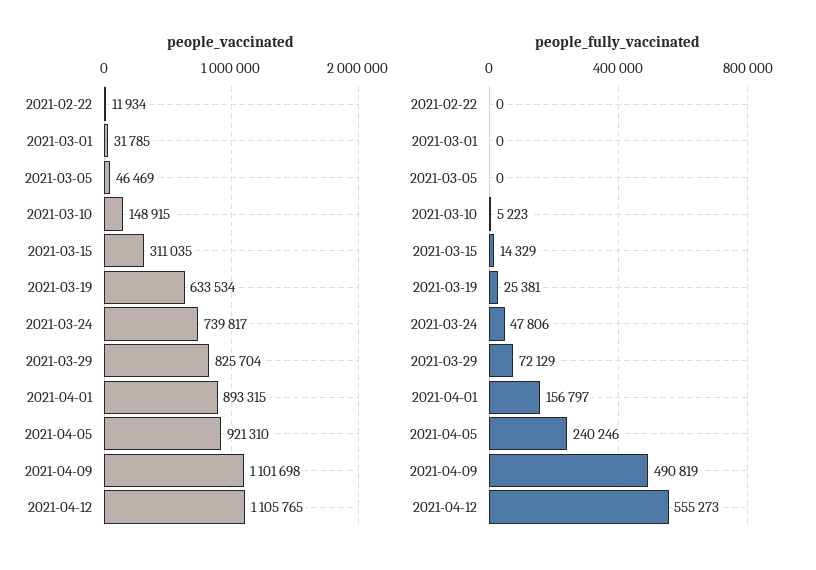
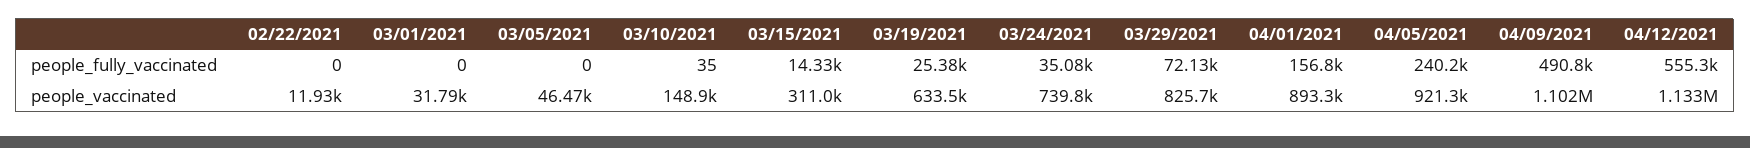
  {
    "people_vaccinated": {
      "2021-02-22": 11934,
      "2021-03-01": 31785,
      "2021-03-05": 46469,
      "2021-03-10": 148915,
      "2021-03-15": 311035,
      "2021-03-19": 633534,
      "2021-03-24": 739817,
      "2021-03-29": 825704,
      "2021-04-01": 893315,
      "2021-04-05": 921310,
      "2021-04-09": 1101698,
-     "2021-04-12": 1105765
+     "2021-04-12": 1133000
    },
    "people_fully_vaccinated": {
      "2021-02-22": 0,
      "2021-03-01": 0,
      "2021-03-05": 0,
-     "2021-03-10": 5223,
+     "2021-03-10": 35,
      "2021-03-15": 14329,
      "2021-03-19": 25381,
-     "2021-03-24": 47806,
+     "2021-03-24": 35080,
      "2021-03-29": 72129,
      "2021-04-01": 156797,
      "2021-04-05": 240246,
      "2021-04-09": 490819,
      "2021-04-12": 555273
    }
  }

